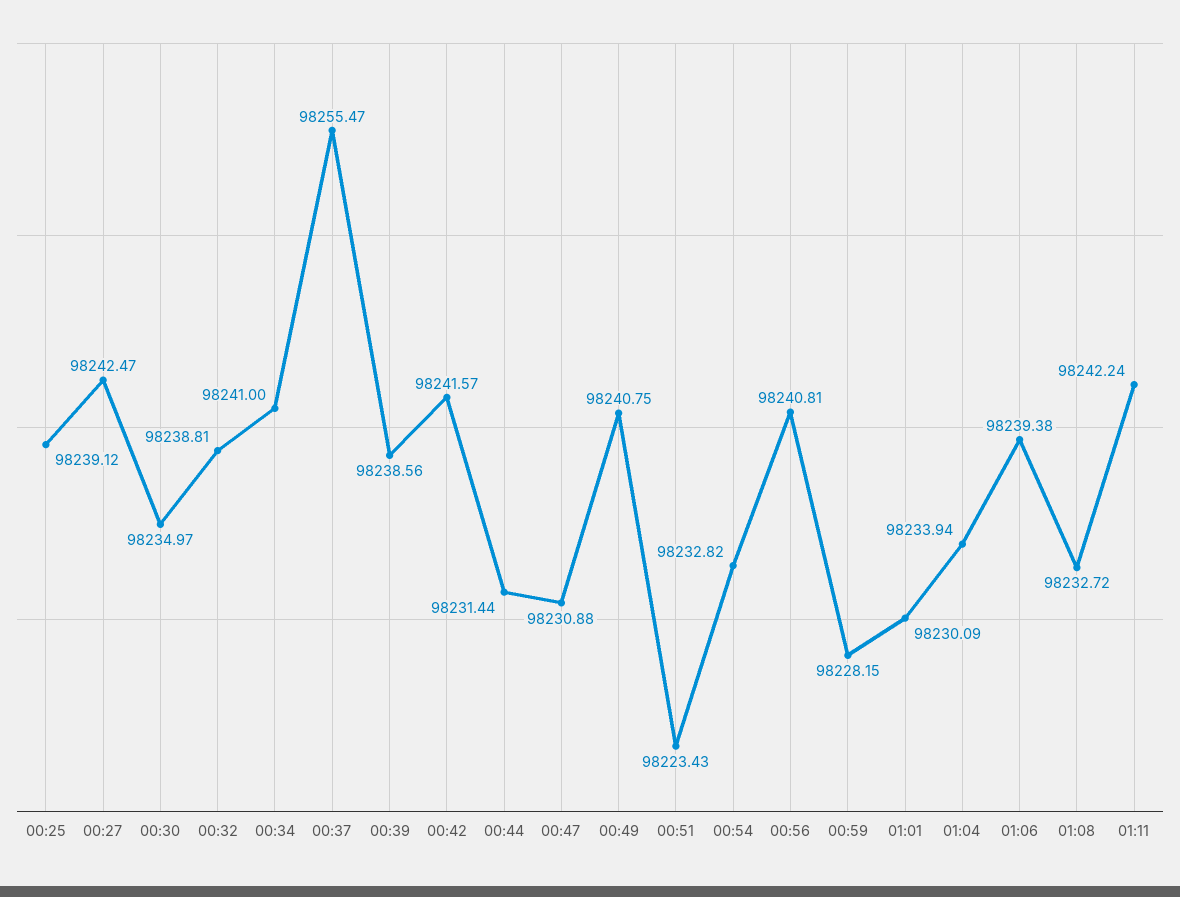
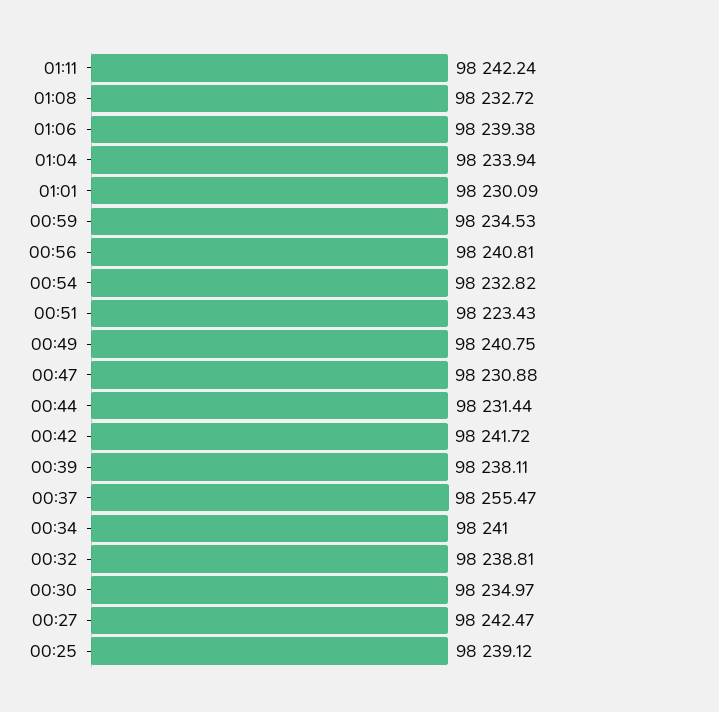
  {
    "00:25": 98239.12,
    "00:27": 98242.47,
    "00:30": 98234.97,
    "00:32": 98238.81,
    "00:34": 98241,
    "00:37": 98255.47,
-   "00:39": 98238.56,
+   "00:39": 98238.11,
-   "00:42": 98241.57,
+   "00:42": 98241.72,
    "00:44": 98231.44,
    "00:47": 98230.88,
    "00:49": 98240.75,
    "00:51": 98223.43,
    "00:54": 98232.82,
    "00:56": 98240.81,
-   "00:59": 98228.15,
+   "00:59": 98234.53,
    "01:01": 98230.09,
    "01:04": 98233.94,
    "01:06": 98239.38,
    "01:08": 98232.72,
    "01:11": 98242.24
  }

